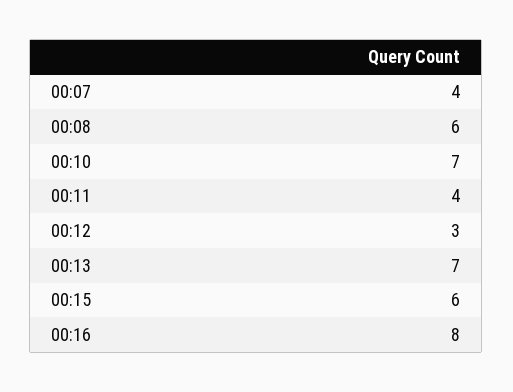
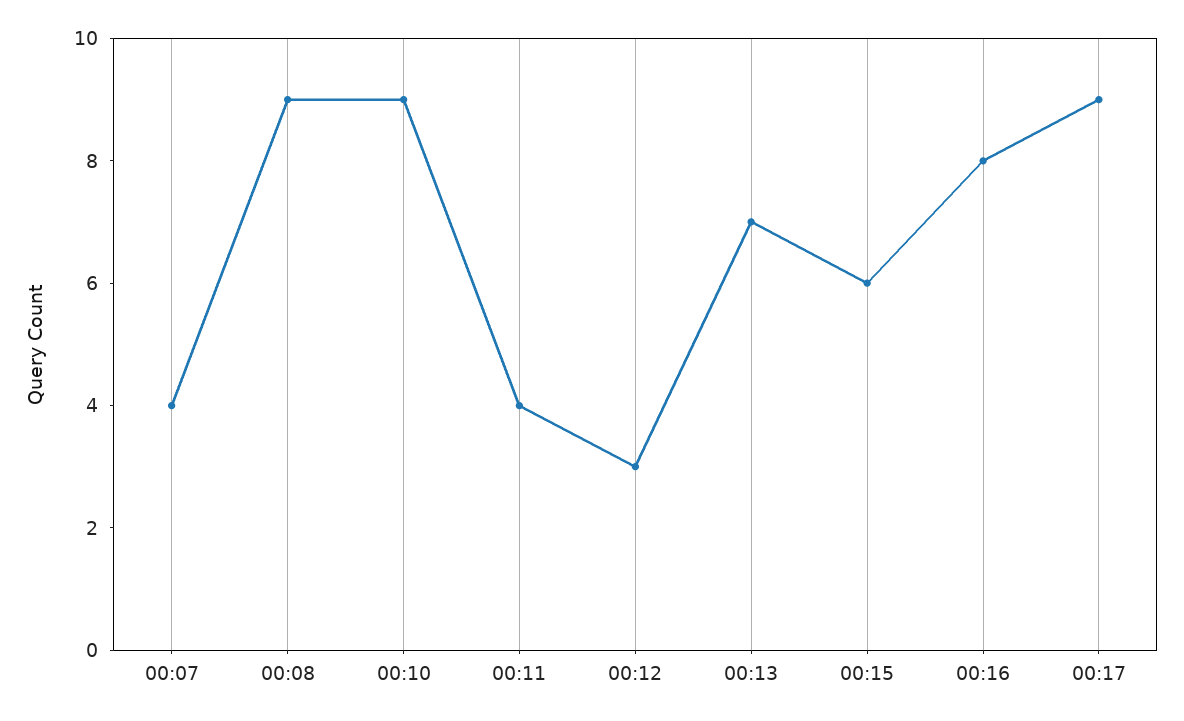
  {
    "00:07": 4,
-   "00:08": 6,
+   "00:08": 9,
-   "00:10": 7,
+   "00:10": 9,
    "00:11": 4,
    "00:12": 3,
    "00:13": 7,
    "00:15": 6,
-   "00:16": 8
+   "00:16": 8,
+   "00:17": 9
  }

